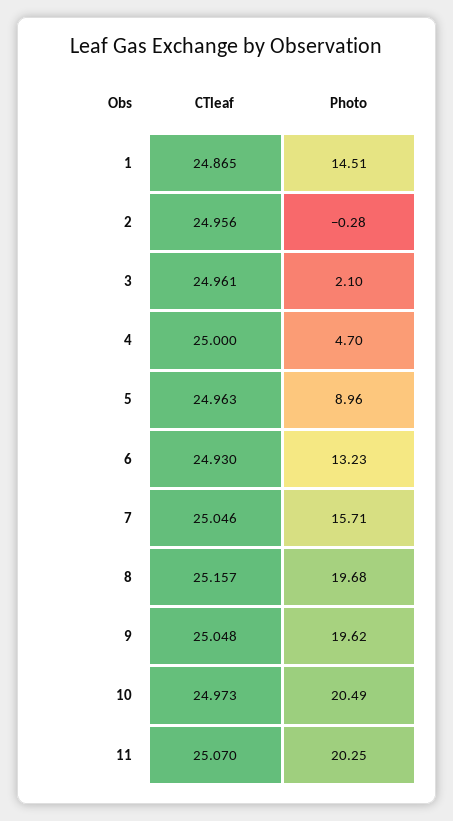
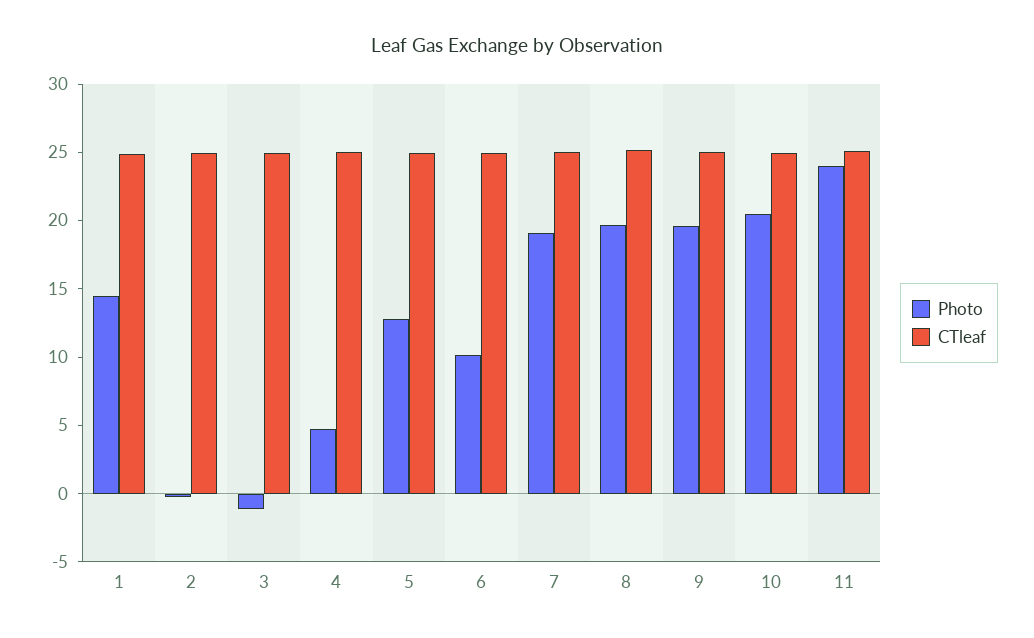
  {
    "CTleaf": {
      "1": 24.865,
      "2": 24.956,
      "3": 24.961,
      "4": 25,
      "5": 24.963,
      "6": 24.93,
      "7": 25.046,
      "8": 25.157,
      "9": 25.048,
      "10": 24.973,
      "11": 25.07
    },
    "Photo": {
      "1": 14.51,
      "2": -0.28,
-     "3": 2.1,
+     "3": -1,
      "4": 4.7,
-     "5": 8.96,
+     "5": 13,
-     "6": 13.23,
+     "6": 10,
-     "7": 15.71,
+     "7": 19,
      "8": 19.68,
      "9": 19.62,
      "10": 20.49,
-     "11": 20.25
+     "11": 24
    }
  }

